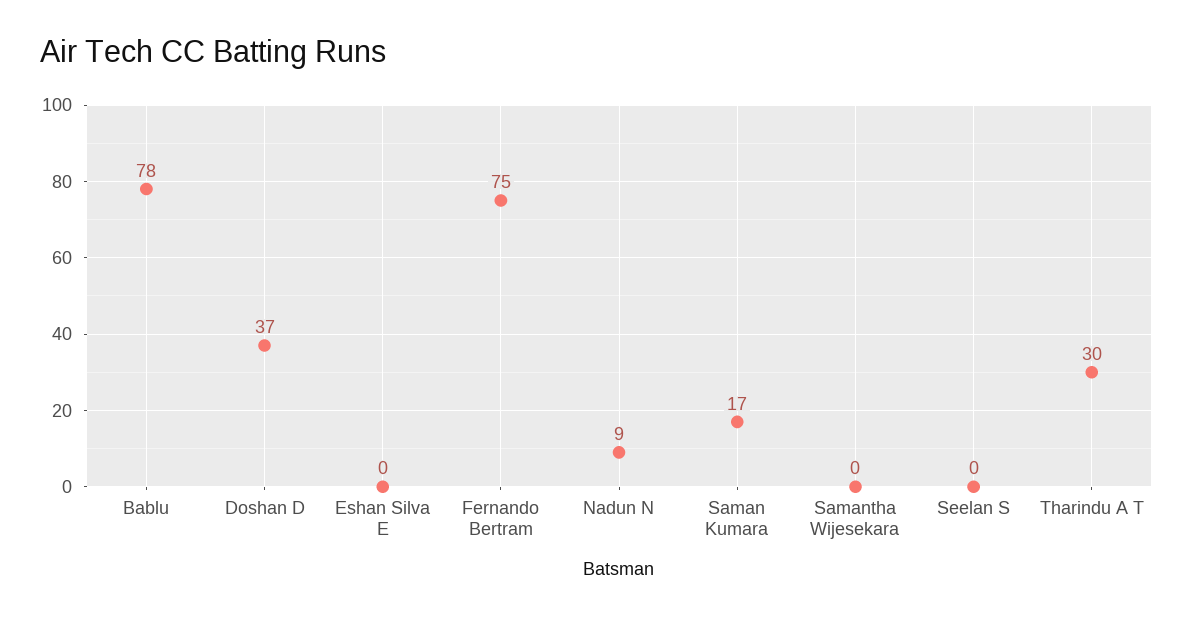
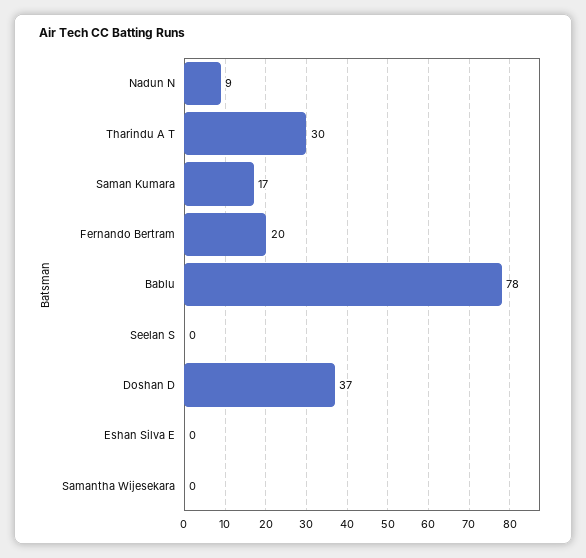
  {
    "Bablu": 78,
    "Doshan D": 37,
    "Eshan Silva E": 0,
-   "Fernando Bertram": 75,
+   "Fernando Bertram": 20,
    "Nadun N": 9,
    "Saman Kumara": 17,
    "Samantha Wijesekara": 0,
    "Seelan S": 0,
    "Tharindu A T": 30
  }

